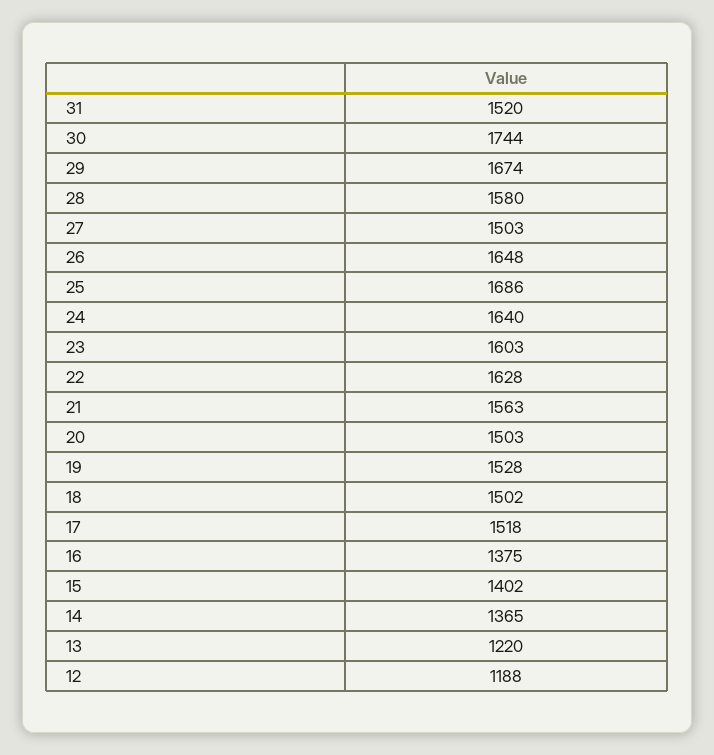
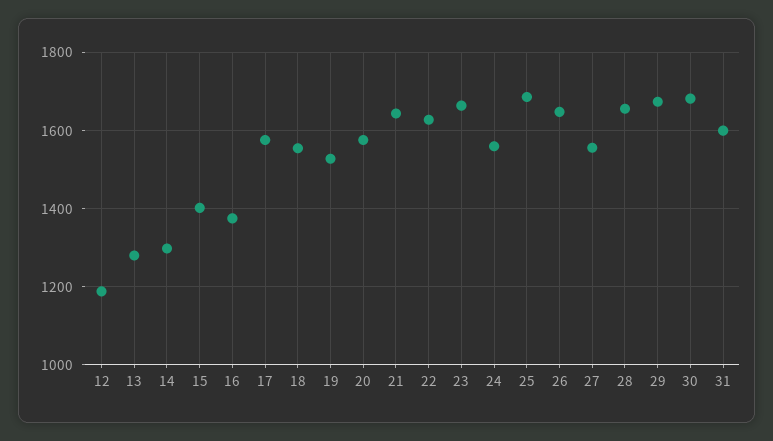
  {
-   "31": 1520,
+   "31": 1600,
-   "30": 1744,
+   "30": 1680,
    "29": 1674,
-   "28": 1580,
+   "28": 1660,
-   "27": 1503,
+   "27": 1560,
    "26": 1648,
    "25": 1686,
-   "24": 1640,
+   "24": 1560,
-   "23": 1603,
+   "23": 1660,
    "22": 1628,
-   "21": 1563,
+   "21": 1640,
-   "20": 1503,
+   "20": 1580,
    "19": 1528,
-   "18": 1502,
+   "18": 1560,
-   "17": 1518,
+   "17": 1580,
    "16": 1375,
    "15": 1402,
-   "14": 1365,
+   "14": 1300,
-   "13": 1220,
+   "13": 1280,
    "12": 1188
  }

